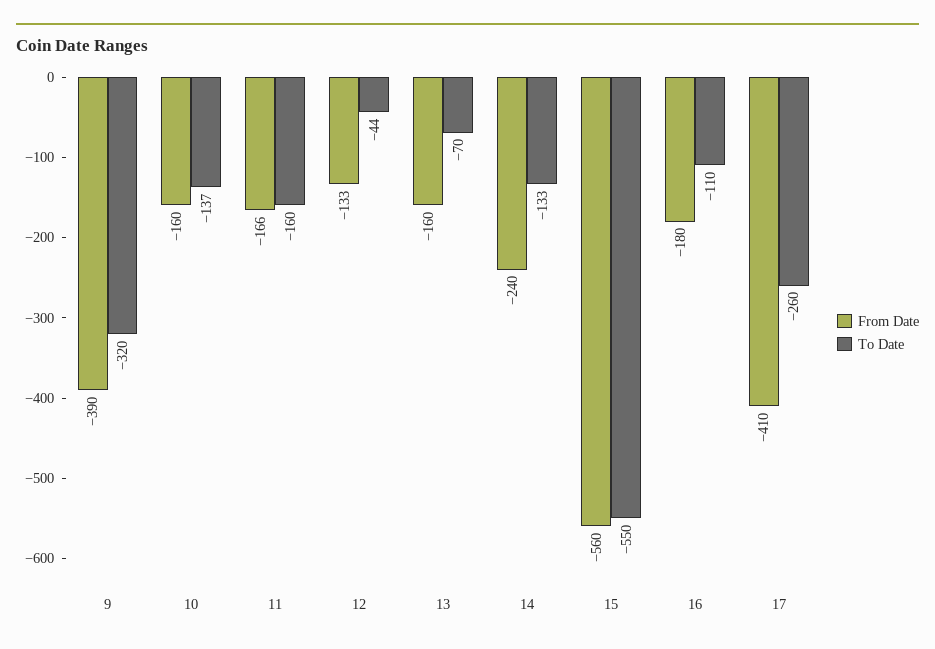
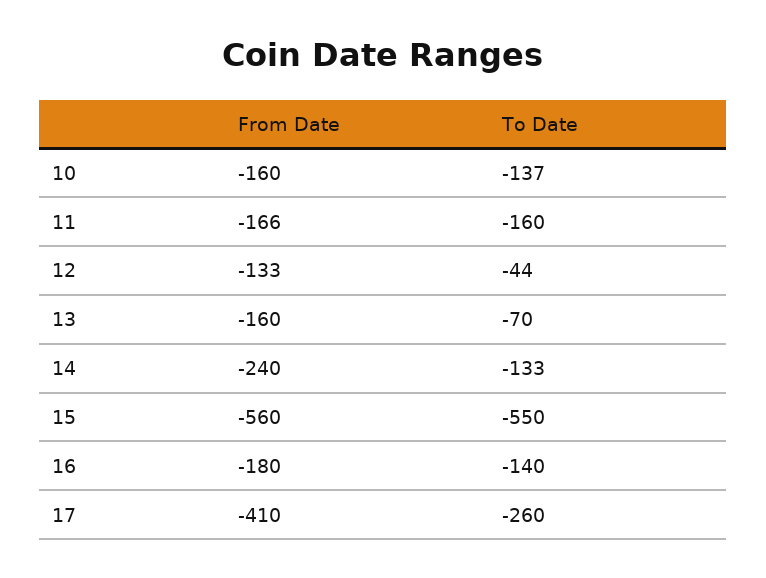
  {
    "From Date": {
-     "9": -390,
      "10": -160,
      "11": -166,
      "12": -133,
      "13": -160,
      "14": -240,
      "15": -560,
      "16": -180,
      "17": -410
    },
    "To Date": {
-     "9": -320,
      "10": -137,
      "11": -160,
      "12": -44,
      "13": -70,
      "14": -133,
      "15": -550,
-     "16": -110,
+     "16": -140,
      "17": -260
    }
  }

